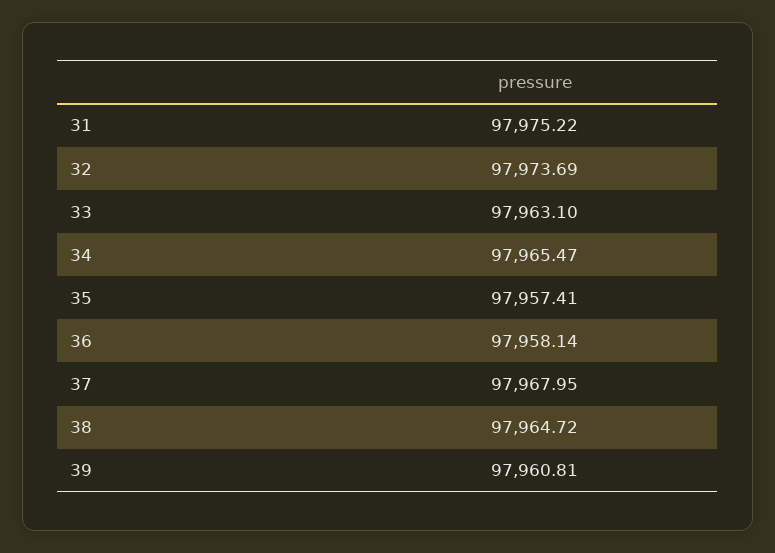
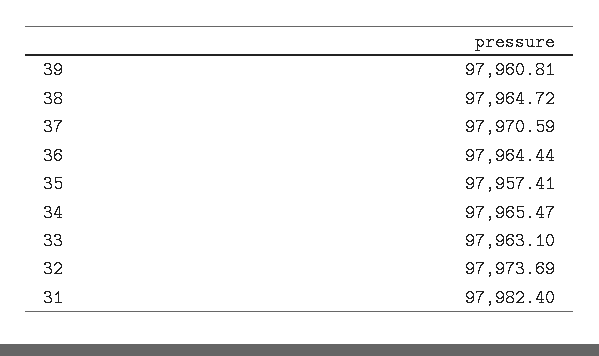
  {
-   "31": 97975.22,
+   "31": 97982.4,
    "32": 97973.69,
    "33": 97963.1,
    "34": 97965.47,
    "35": 97957.41,
-   "36": 97958.14,
+   "36": 97964.44,
-   "37": 97967.95,
+   "37": 97970.59,
    "38": 97964.72,
    "39": 97960.81
  }

